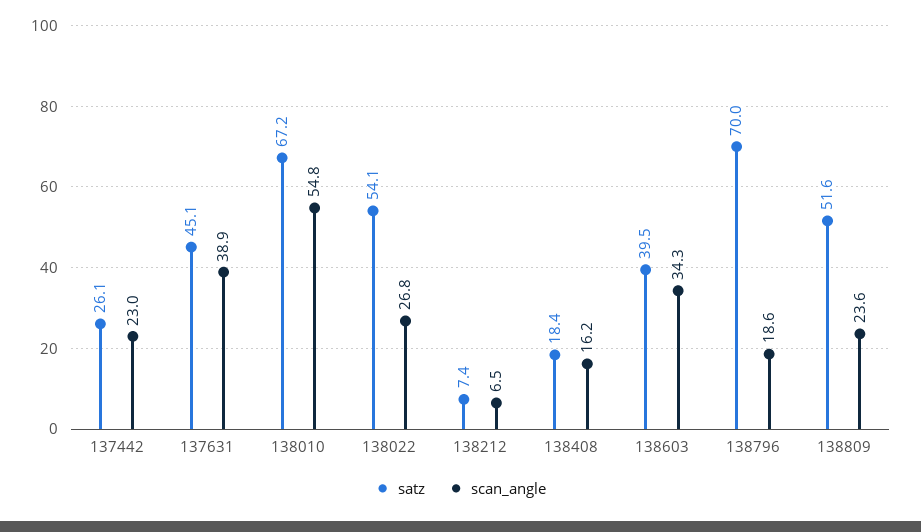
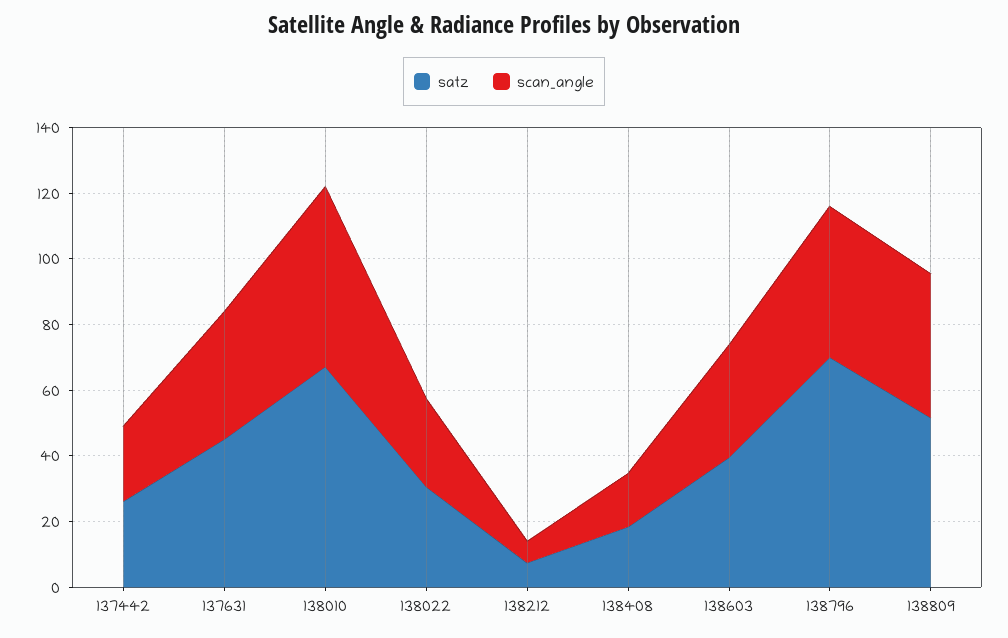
  {
    "satz": {
      "137442": 26.1,
      "137631": 45.1,
      "138010": 67.2,
-     "138022": 54.1,
+     "138022": 30,
      "138212": 7.4,
      "138408": 18.4,
      "138603": 39.5,
      "138796": 70,
      "138809": 51.6
    },
    "scan_angle": {
      "137442": 23,
      "137631": 38.9,
      "138010": 54.8,
      "138022": 26.8,
      "138212": 6.5,
      "138408": 16.2,
      "138603": 34.3,
-     "138796": 18.6,
+     "138796": 45,
-     "138809": 23.6
+     "138809": 45
    }
  }

